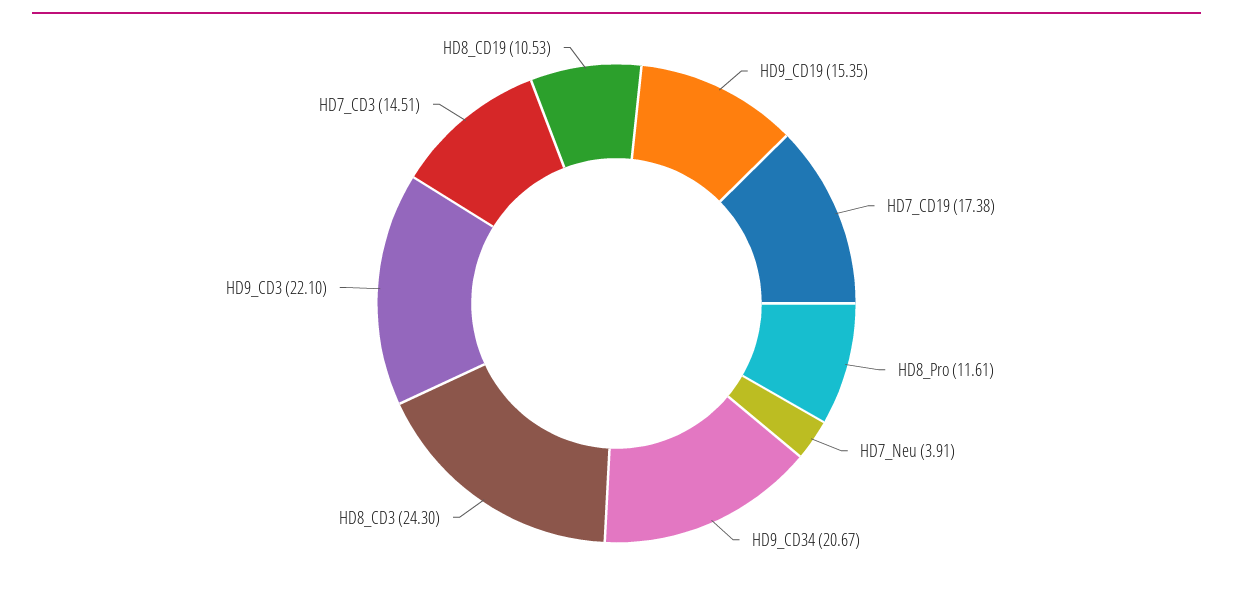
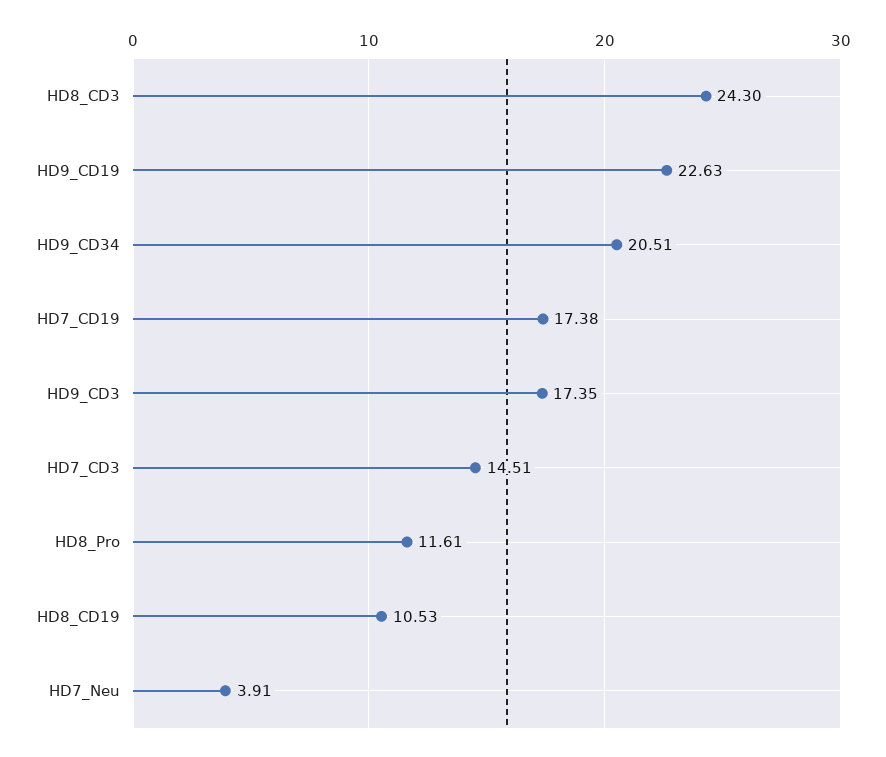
  {
-   "HD9_CD19": 15.35,
+   "HD9_CD19": 22.63,
    "HD7_CD19": 17.38,
    "HD8_Pro": 11.61,
    "HD7_Neu": 3.91,
-   "HD9_CD34": 20.67,
+   "HD9_CD34": 20.51,
    "HD8_CD3": 24.3,
-   "HD9_CD3": 22.1,
+   "HD9_CD3": 17.35,
    "HD7_CD3": 14.51,
    "HD8_CD19": 10.53
  }

